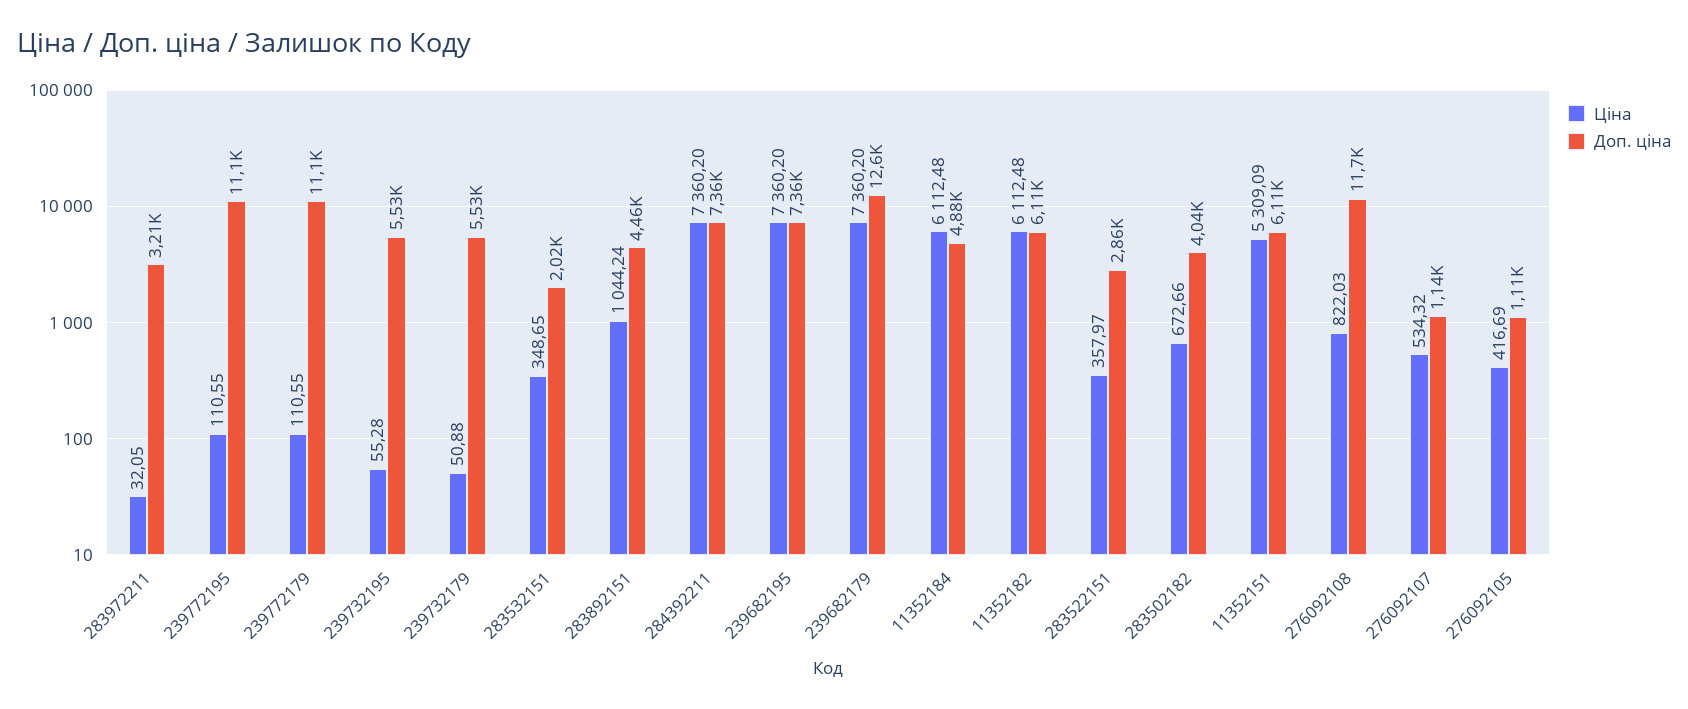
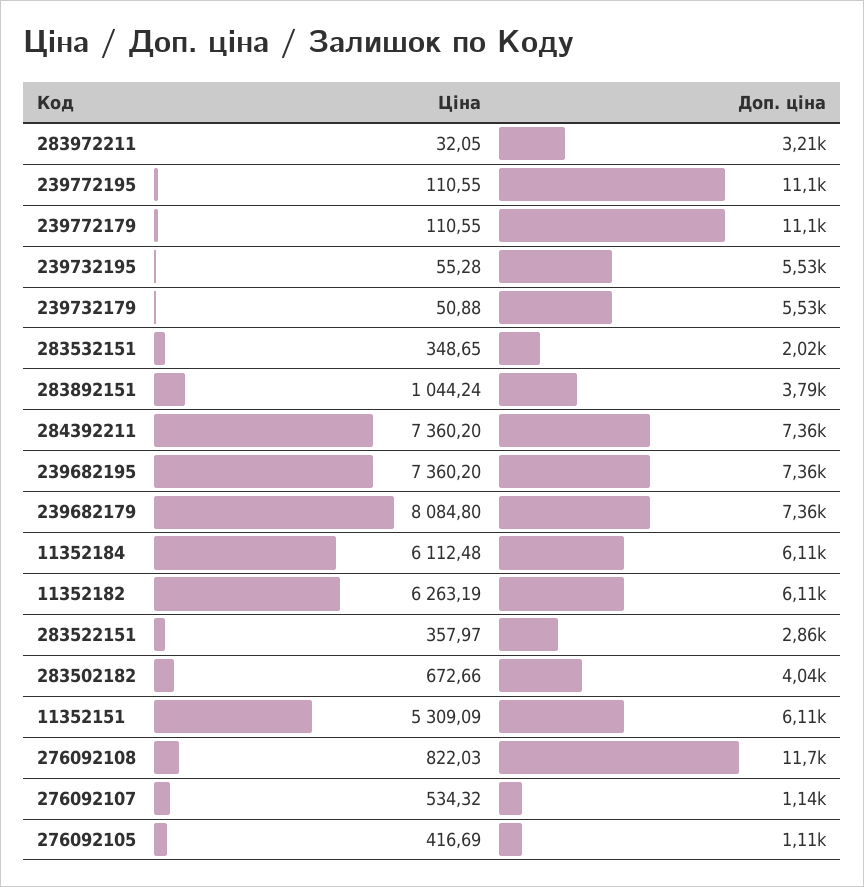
  {
    "Ціна": {
      "283972211": 32.05,
      "239772195": 110.55,
      "239772179": 110.55,
      "239732195": 55.28,
      "239732179": 50.88,
      "283532151": 348.65,
      "283892151": 1044.24,
      "284392211": 7360.2,
      "239682195": 7360.2,
-     "239682179": 7360.2,
+     "239682179": 8084.8,
      "11352184": 6112.48,
-     "11352182": 6112.48,
+     "11352182": 6263.19,
      "283522151": 357.97,
      "283502182": 672.66,
      "11352151": 5309.09,
      "276092108": 822.03,
      "276092107": 534.32,
      "276092105": 416.69
    },
    "Доп. ціна": {
      "283972211": 3210,
      "239772195": 11100,
      "239772179": 11100,
      "239732195": 5530,
      "239732179": 5530,
      "283532151": 2020,
-     "283892151": 4460,
+     "283892151": 3790,
      "284392211": 7360,
      "239682195": 7360,
-     "239682179": 12600,
+     "239682179": 7360,
-     "11352184": 4880,
+     "11352184": 6110,
      "11352182": 6110,
      "283522151": 2860,
      "283502182": 4040,
      "11352151": 6110,
      "276092108": 11700,
      "276092107": 1140,
      "276092105": 1110
    }
  }

